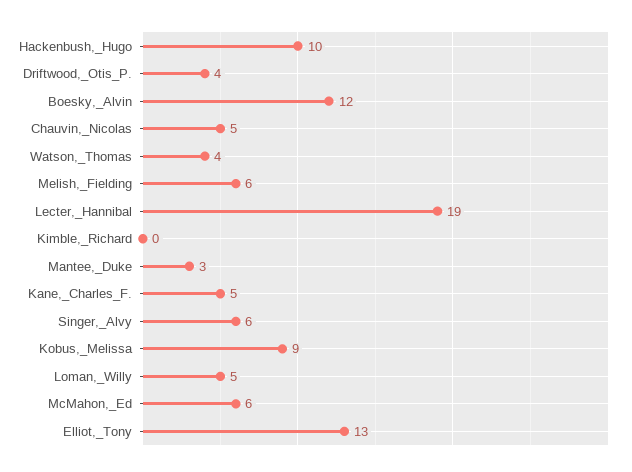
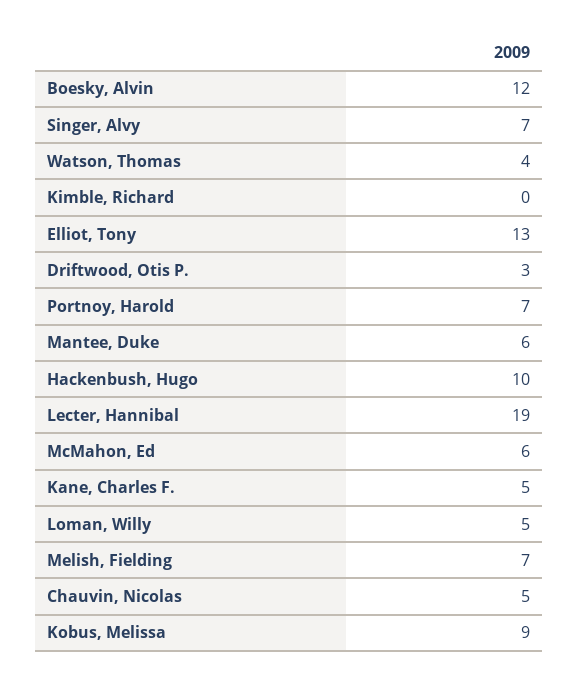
  {
    "Hackenbush,_Hugo": 10,
-   "Driftwood,_Otis_P.": 4,
+   "Driftwood,_Otis_P.": 3,
    "Boesky,_Alvin": 12,
    "Chauvin,_Nicolas": 5,
    "Watson,_Thomas": 4,
-   "Melish,_Fielding": 6,
+   "Melish,_Fielding": 7,
    "Lecter,_Hannibal": 19,
    "Kimble,_Richard": 0,
-   "Mantee,_Duke": 3,
+   "Mantee,_Duke": 6,
    "Kane,_Charles_F.": 5,
-   "Singer,_Alvy": 6,
+   "Singer,_Alvy": 7,
    "Kobus,_Melissa": 9,
    "Loman,_Willy": 5,
    "McMahon,_Ed": 6,
-   "Elliot,_Tony": 13
+   "Elliot,_Tony": 13,
+   "Portnoy, Harold": 7
  }

